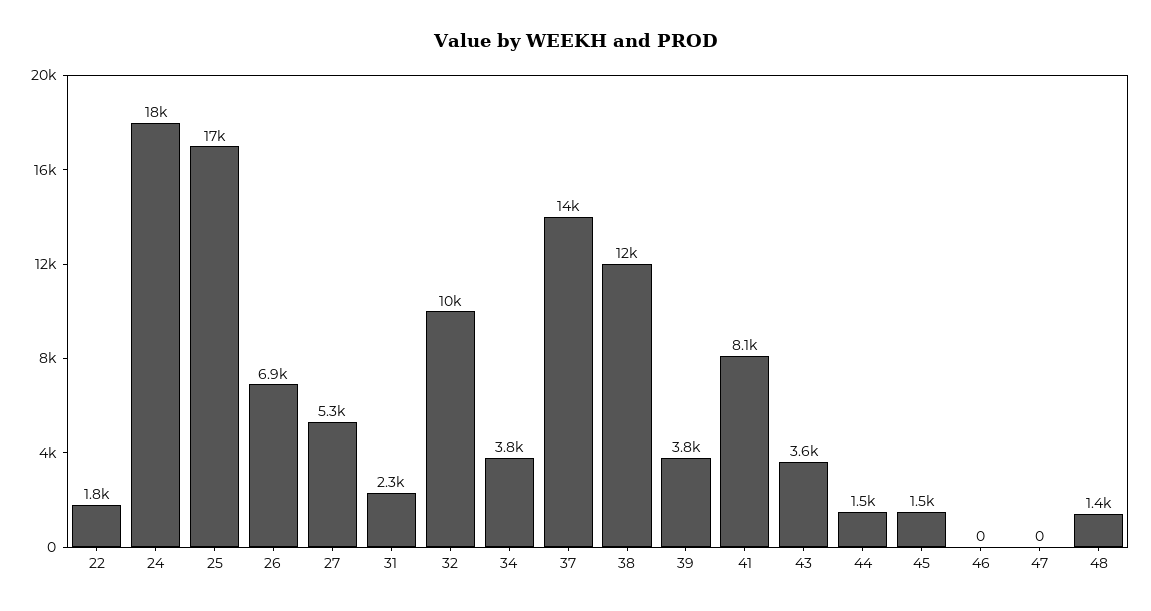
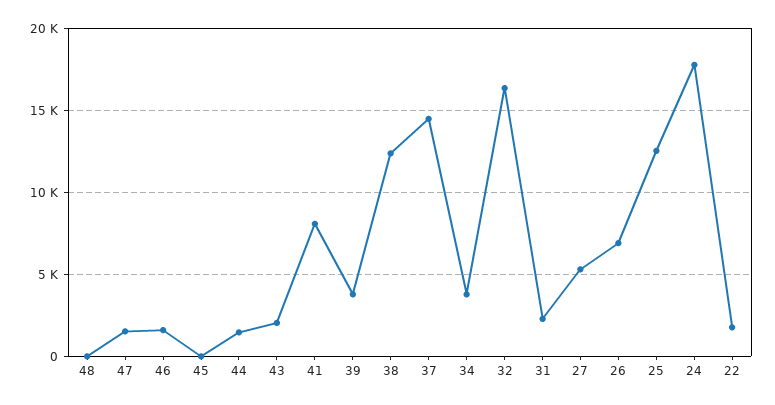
  {
    "22": 1800,
    "24": 18000,
-   "25": 17000,
+   "25": 12500,
    "26": 6900,
    "27": 5300,
    "31": 2300,
-   "32": 10000,
+   "32": 16500,
    "34": 3800,
    "37": 14000,
    "38": 12000,
    "39": 3800,
    "41": 8100,
-   "43": 3600,
+   "43": 2000,
    "44": 1500,
-   "45": 1500,
+   "45": 0,
-   "46": 0,
+   "46": 1500,
-   "47": 0,
+   "47": 1500,
-   "48": 1400
+   "48": 0
  }

